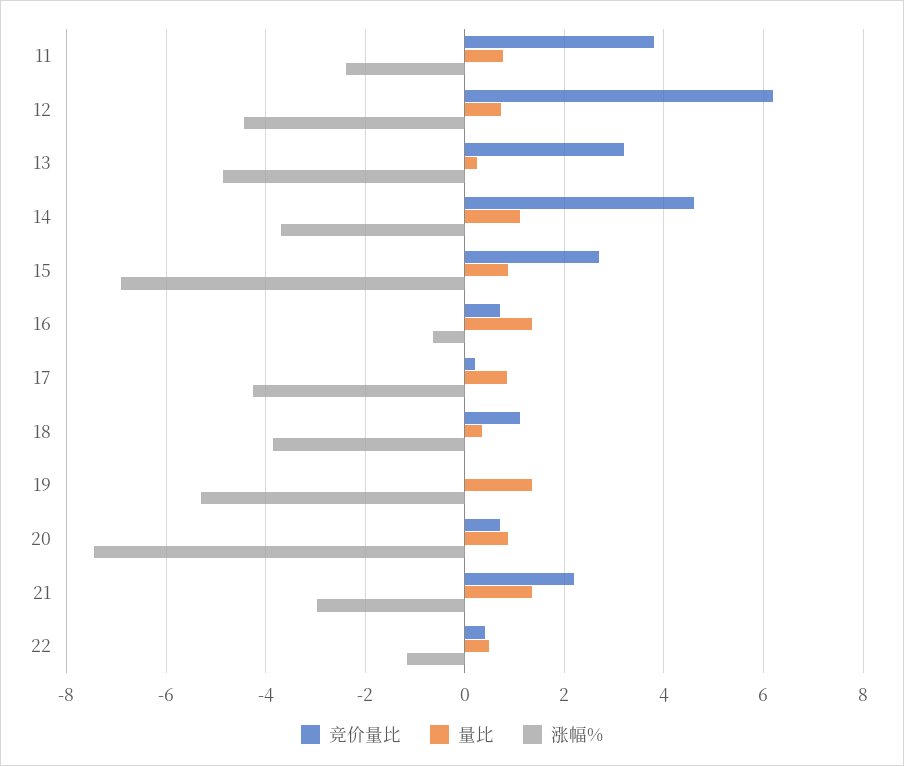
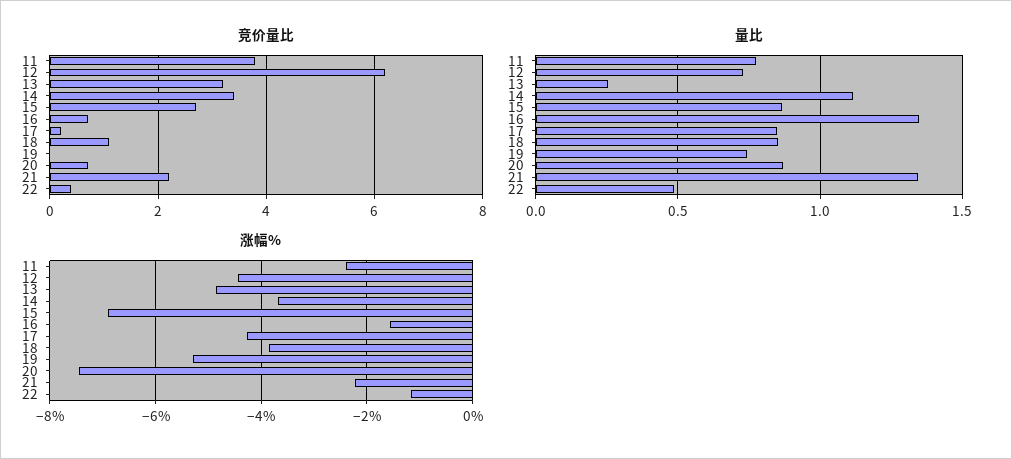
  {
    "竞价量比": {
      "11": 3.8,
      "12": 6.2,
      "13": 3.2,
-     "14": 4.6,
+     "14": 3.5,
      "15": 2.8,
      "16": 0.8,
      "17": 0.2,
      "18": 1.2,
      "19": 0,
      "20": 0.8,
      "21": 2.2,
      "22": 0.4
    },
    "量比": {
      "11": 0.8,
      "12": 0.75,
      "13": 0.25,
      "14": 1.1,
      "15": 0.85,
      "16": 1.35,
      "17": 0.85,
-     "18": 0.4,
+     "18": 0.85,
-     "19": 1.4,
+     "19": 0.75,
      "20": 0.85,
      "21": 1.35,
      "22": 0.5
    },
    "涨幅%": {
      "11": -2.4,
      "12": -4.4,
      "13": -4.8,
      "14": -3.6,
      "15": -7,
-     "16": -0.6,
+     "16": -1.6,
      "17": -4.2,
      "18": -3.8,
      "19": -5.2,
      "20": -7.4,
-     "21": -3,
+     "21": -2.2,
      "22": -1.2
    }
  }

